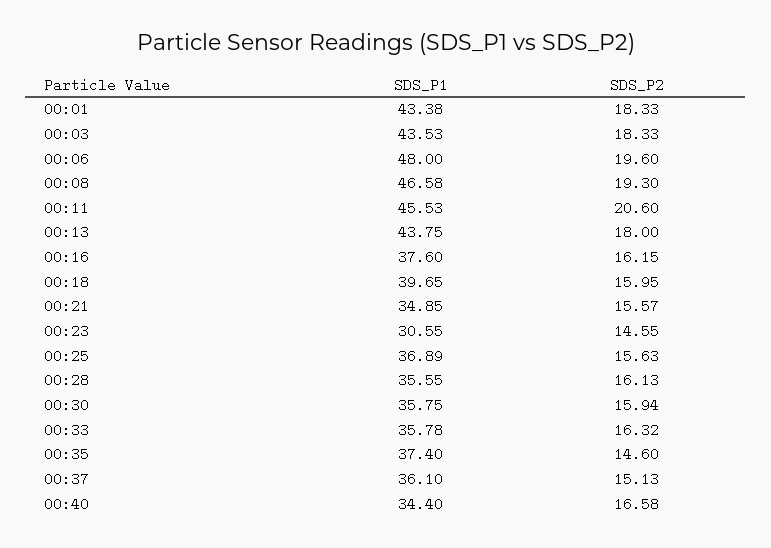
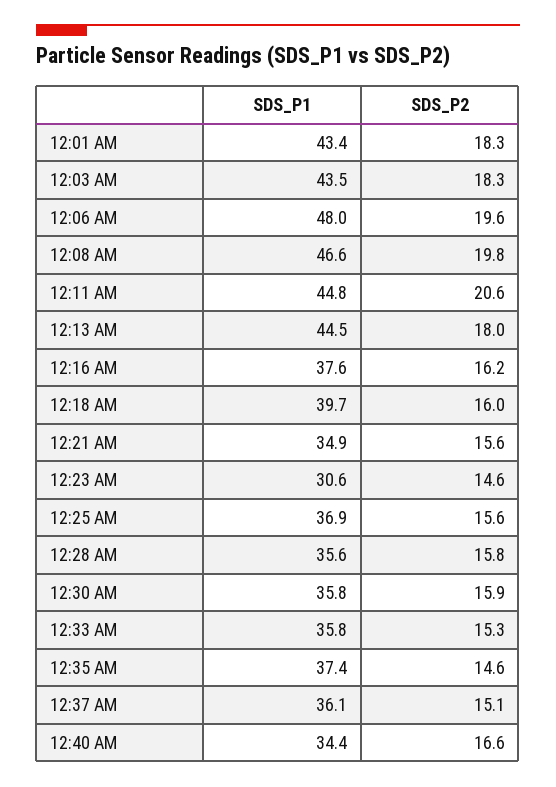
  {
    "SDS_P1": {
      "00:01": 43.38,
      "00:03": 43.53,
      "00:06": 48,
      "00:08": 46.58,
-     "00:11": 45.53,
+     "00:11": 44.8,
-     "00:13": 43.75,
+     "00:13": 44.5,
      "00:16": 37.6,
      "00:18": 39.65,
      "00:21": 34.85,
      "00:23": 30.55,
      "00:25": 36.89,
      "00:28": 35.55,
      "00:30": 35.75,
      "00:33": 35.78,
      "00:35": 37.4,
      "00:37": 36.1,
      "00:40": 34.4
    },
    "SDS_P2": {
      "00:01": 18.33,
      "00:03": 18.33,
      "00:06": 19.6,
-     "00:08": 19.3,
+     "00:08": 19.8,
      "00:11": 20.6,
      "00:13": 18,
      "00:16": 16.15,
      "00:18": 15.95,
      "00:21": 15.57,
      "00:23": 14.55,
      "00:25": 15.63,
-     "00:28": 16.13,
+     "00:28": 15.8,
      "00:30": 15.94,
-     "00:33": 16.32,
+     "00:33": 15.3,
      "00:35": 14.6,
      "00:37": 15.13,
      "00:40": 16.58
    }
  }

